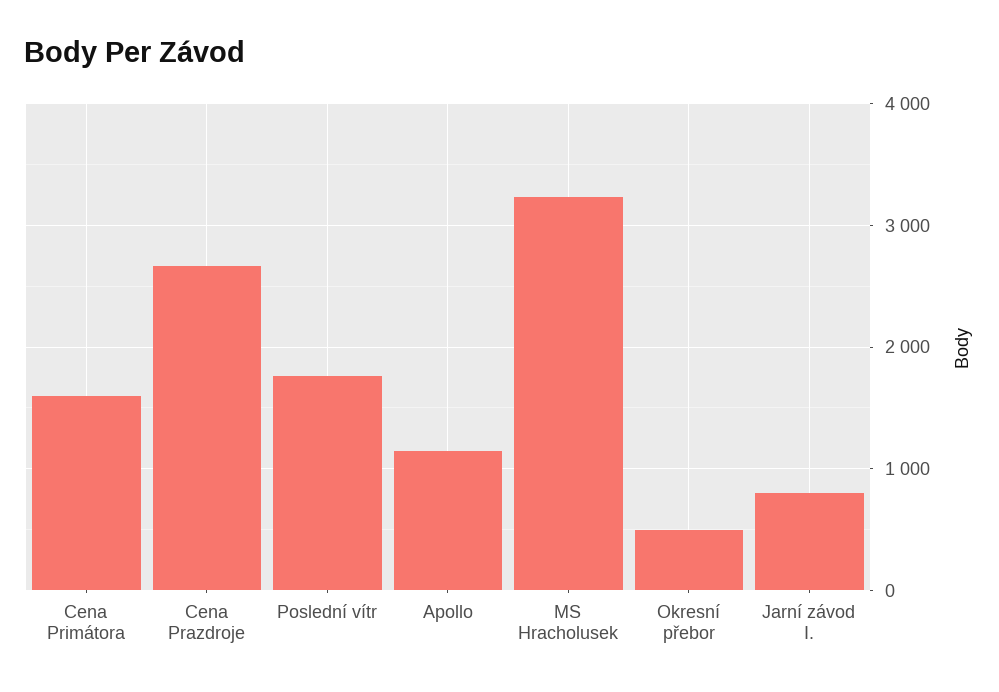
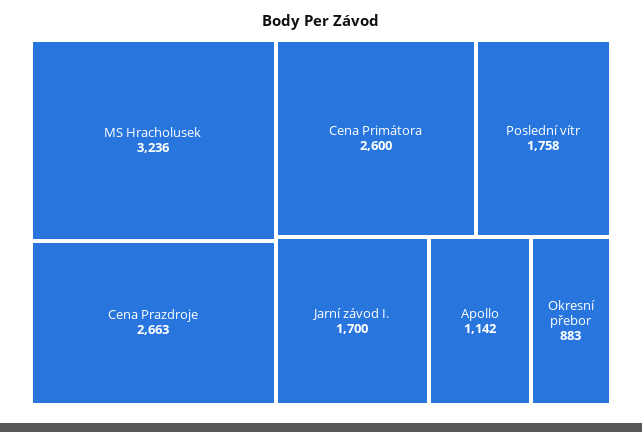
  {
-   "Cena Primátora": 1600,
+   "Cena Primátora": 2600,
    "Cena Prazdroje": 2663,
    "Poslední vítr": 1758,
    "Apollo": 1142,
    "MS Hracholusek": 3236,
-   "Okresní přebor": 500,
+   "Okresní přebor": 883,
-   "Jarní závod I.": 800
+   "Jarní závod I.": 1700
  }

